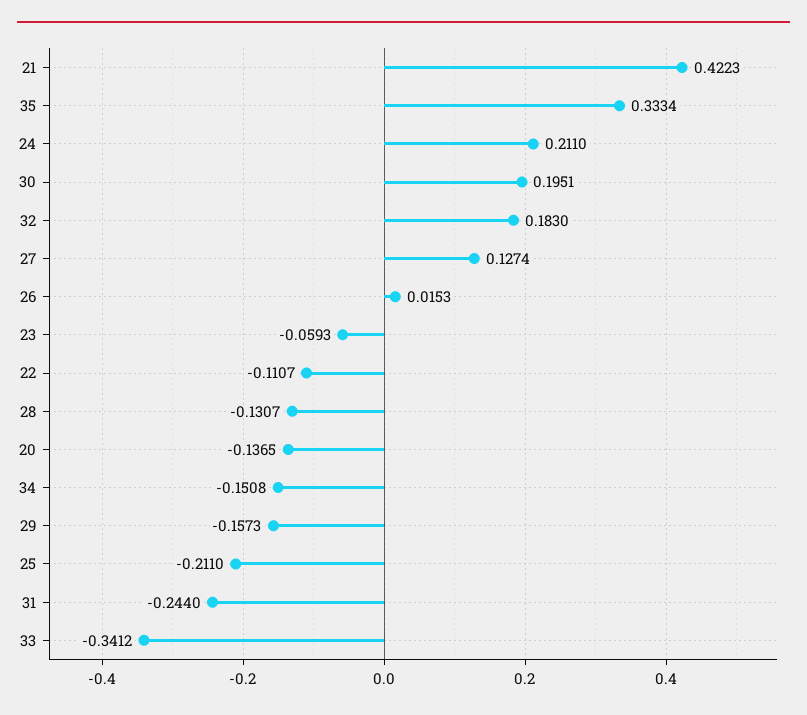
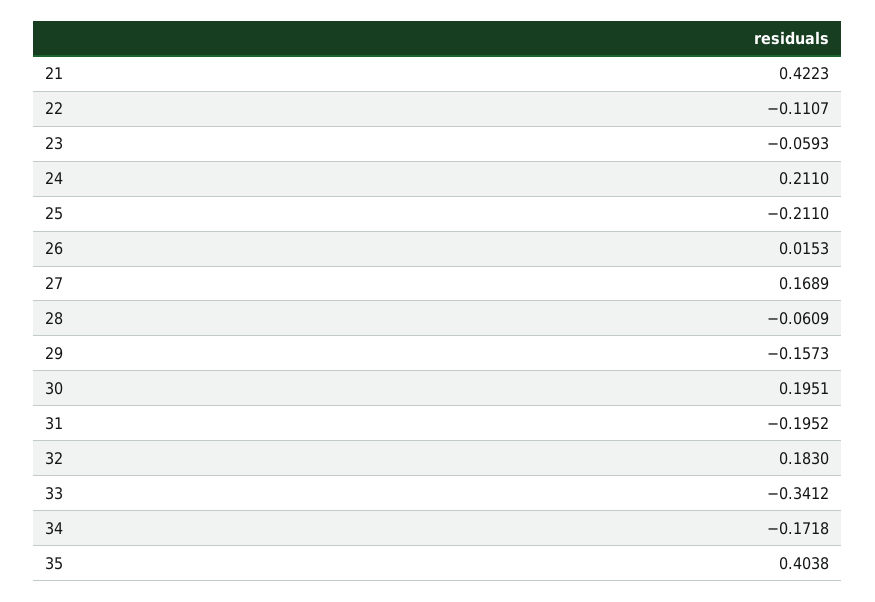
  {
    "21": 0.4223,
-   "35": 0.3334,
+   "35": 0.4038,
    "24": 0.211,
    "30": 0.1951,
    "32": 0.183,
-   "27": 0.1274,
+   "27": 0.1689,
    "26": 0.0153,
    "23": -0.0593,
    "22": -0.1107,
-   "28": -0.1307,
+   "28": -0.0609,
-   "20": -0.1365,
-   "34": -0.1508,
+   "34": -0.1718,
    "29": -0.1573,
    "25": -0.211,
-   "31": -0.244,
+   "31": -0.1952,
    "33": -0.3412
  }

